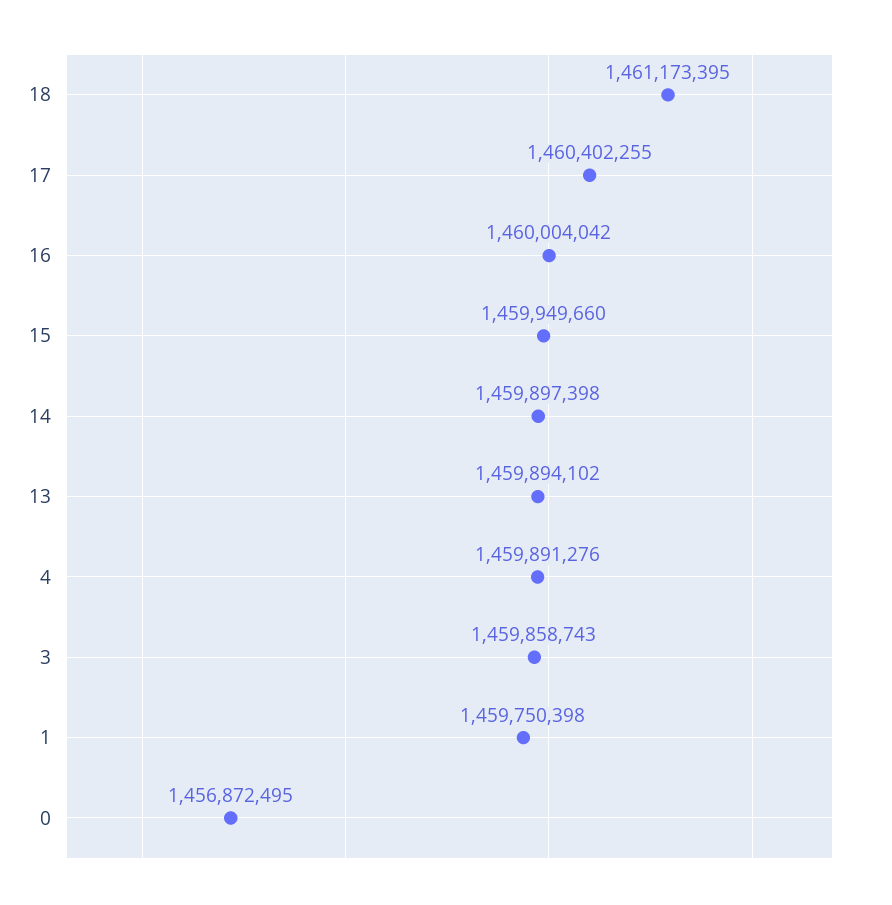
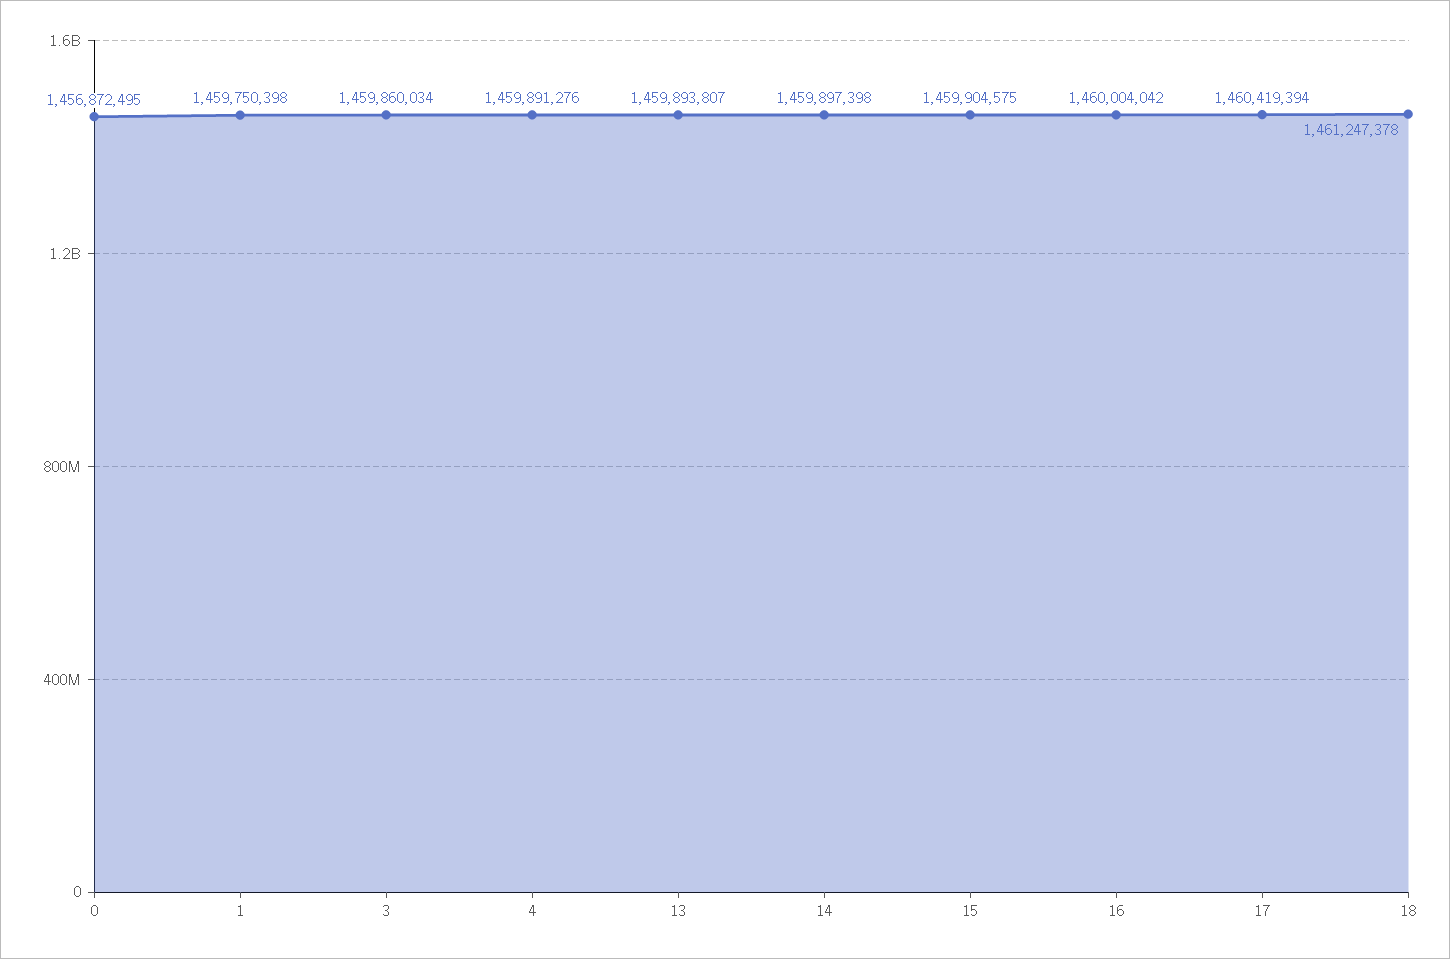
  {
-   "18": 1461173395,
+   "18": 1461247378,
-   "17": 1460402255,
+   "17": 1460419394,
    "16": 1460004042,
-   "15": 1459949660,
+   "15": 1459904575,
    "14": 1459897398,
-   "13": 1459894102,
+   "13": 1459893807,
    "4": 1459891276,
-   "3": 1459858743,
+   "3": 1459860034,
    "1": 1459750398,
    "0": 1456872495
  }

